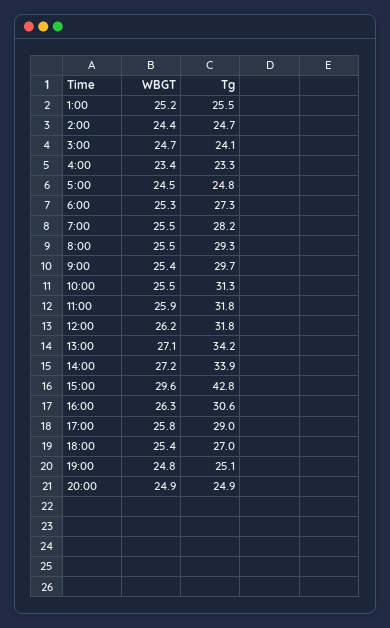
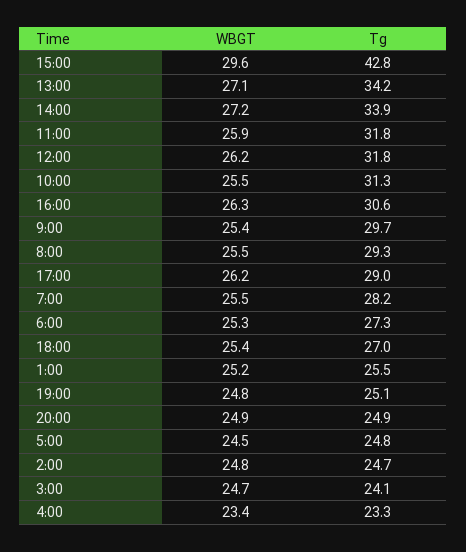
  {
    "WBGT": {
      "1:00": 25.2,
-     "2:00": 24.4,
+     "2:00": 24.8,
      "3:00": 24.7,
      "4:00": 23.4,
      "5:00": 24.5,
      "6:00": 25.3,
      "7:00": 25.5,
      "8:00": 25.5,
      "9:00": 25.4,
      "10:00": 25.5,
      "11:00": 25.9,
      "12:00": 26.2,
      "13:00": 27.1,
      "14:00": 27.2,
      "15:00": 29.6,
      "16:00": 26.3,
-     "17:00": 25.8,
+     "17:00": 26.2,
      "18:00": 25.4,
      "19:00": 24.8,
      "20:00": 24.9
    },
    "Tg": {
      "1:00": 25.5,
      "2:00": 24.7,
      "3:00": 24.1,
      "4:00": 23.3,
      "5:00": 24.8,
      "6:00": 27.3,
      "7:00": 28.2,
      "8:00": 29.3,
      "9:00": 29.7,
      "10:00": 31.3,
      "11:00": 31.8,
      "12:00": 31.8,
      "13:00": 34.2,
      "14:00": 33.9,
      "15:00": 42.8,
      "16:00": 30.6,
      "17:00": 29,
      "18:00": 27,
      "19:00": 25.1,
      "20:00": 24.9
    }
  }

